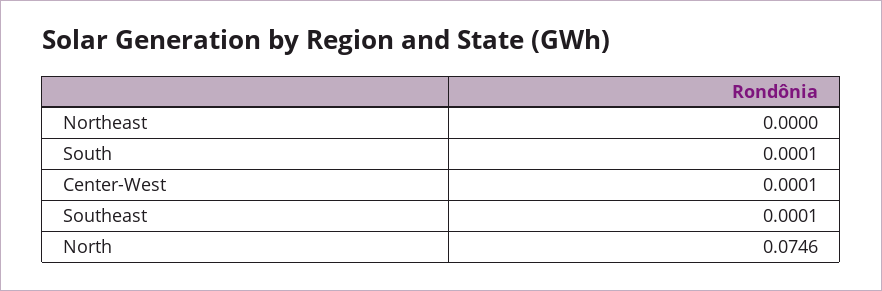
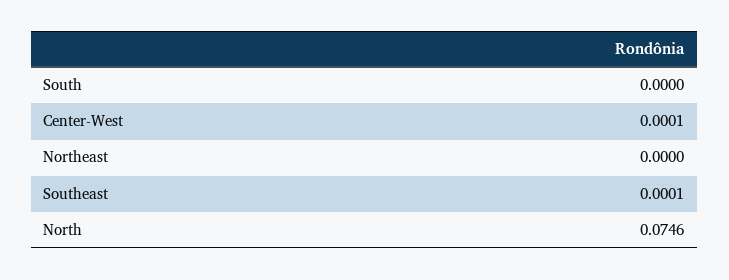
  {
    "Northeast": 0,
-   "South": 0.0001,
+   "South": 0,
    "Center-West": 0.0001,
    "Southeast": 0.0001,
    "North": 0.0746
  }

